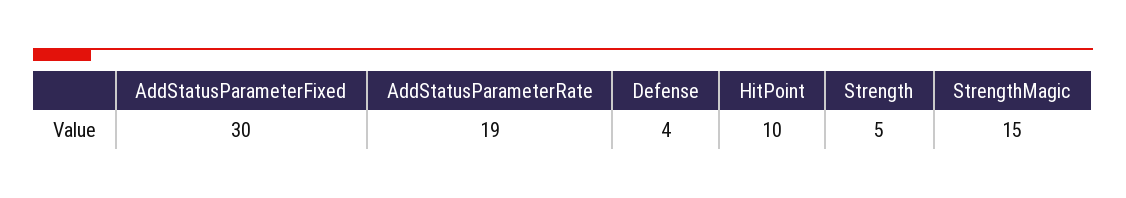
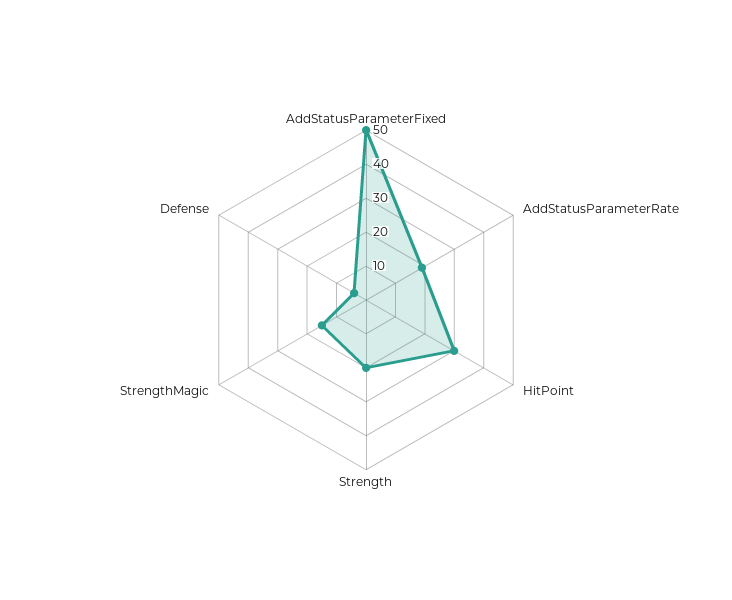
  {
-   "AddStatusParameterFixed": 30,
+   "AddStatusParameterFixed": 50,
    "AddStatusParameterRate": 19,
    "Defense": 4,
-   "HitPoint": 10,
+   "HitPoint": 30,
-   "Strength": 5,
+   "Strength": 20,
    "StrengthMagic": 15
  }

